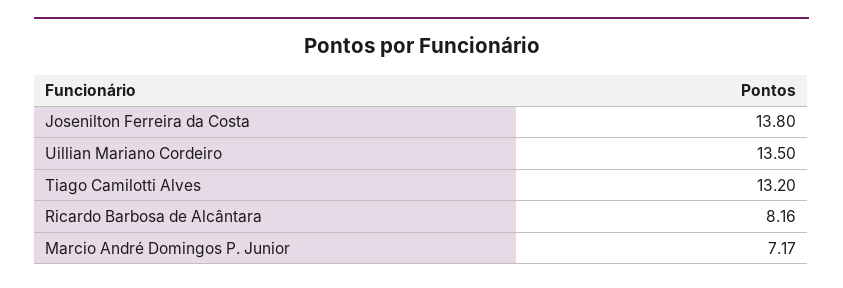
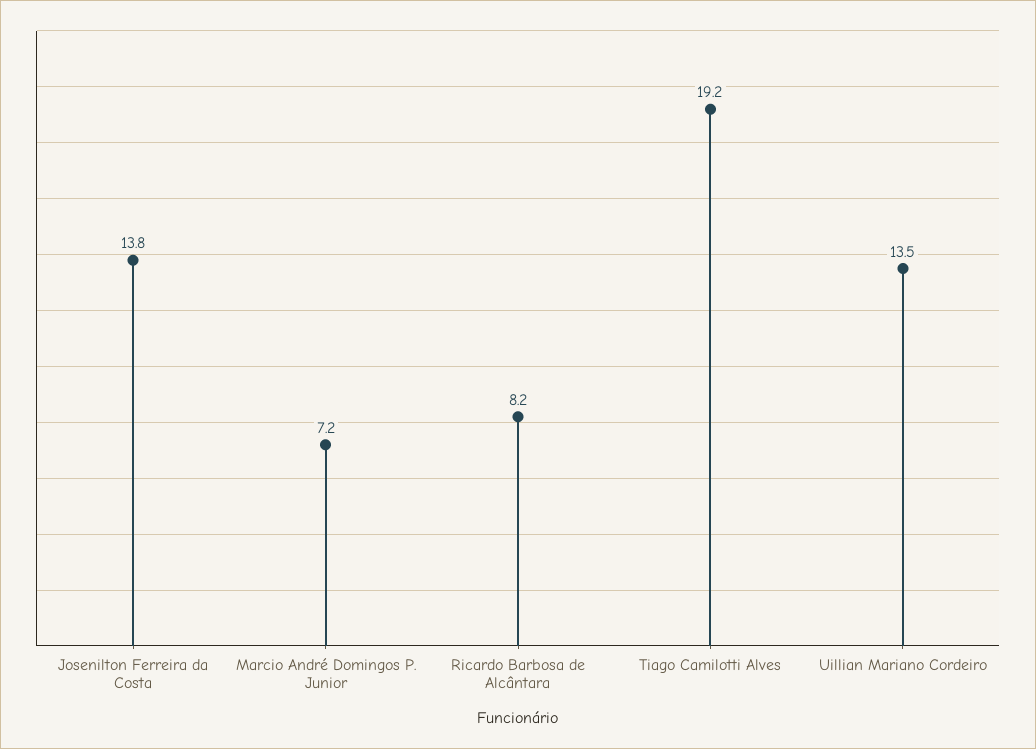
  {
    "Josenilton Ferreira da Costa": 13.8,
    "Uillian Mariano Cordeiro": 13.5,
-   "Tiago Camilotti Alves": 13.2,
+   "Tiago Camilotti Alves": 19.2,
    "Ricardo Barbosa de Alcântara": 8.16,
    "Marcio André Domingos P. Junior": 7.17
  }

